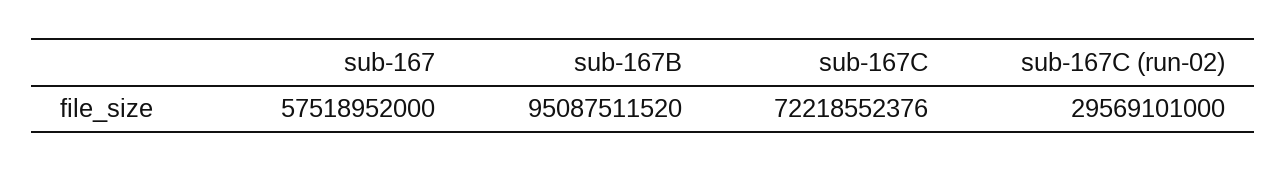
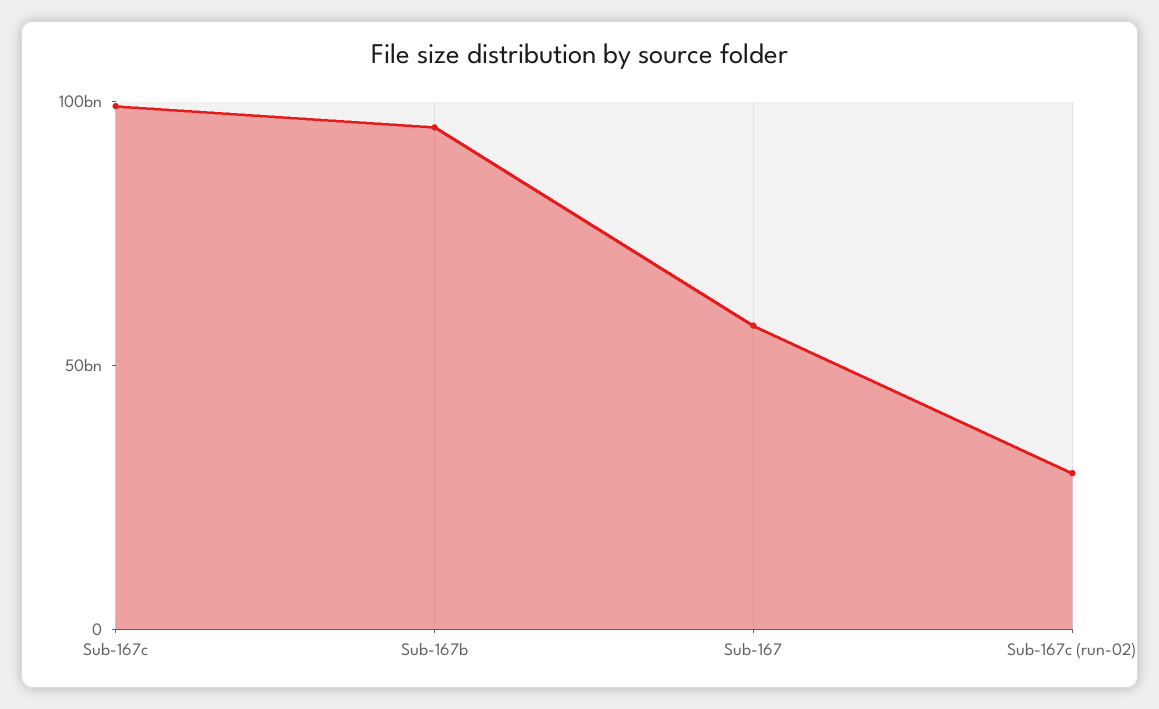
  {
    "sub-167": 57518952000,
    "sub-167B": 95087511520,
-   "sub-167C": 72218552376,
+   "sub-167C": 100000000000,
    "sub-167C (run-02)": 29569101000
  }

